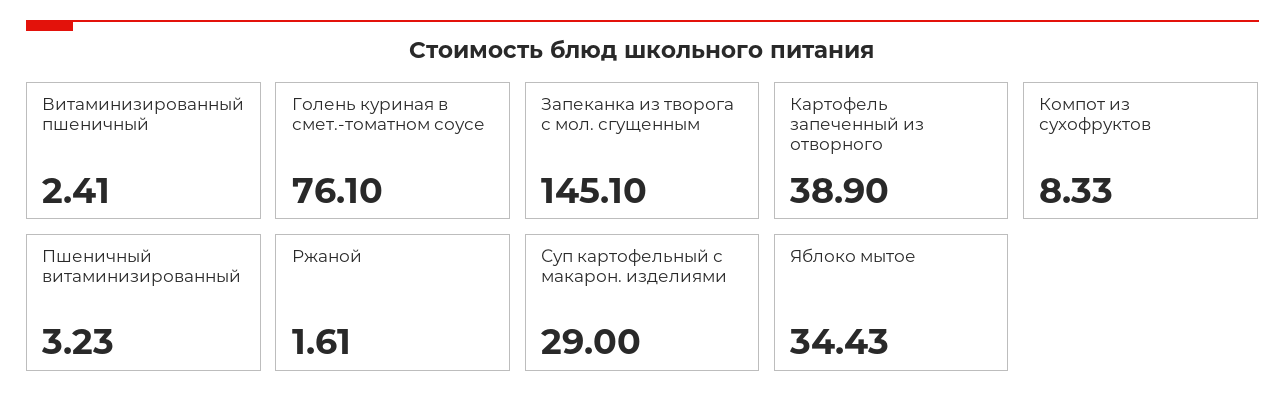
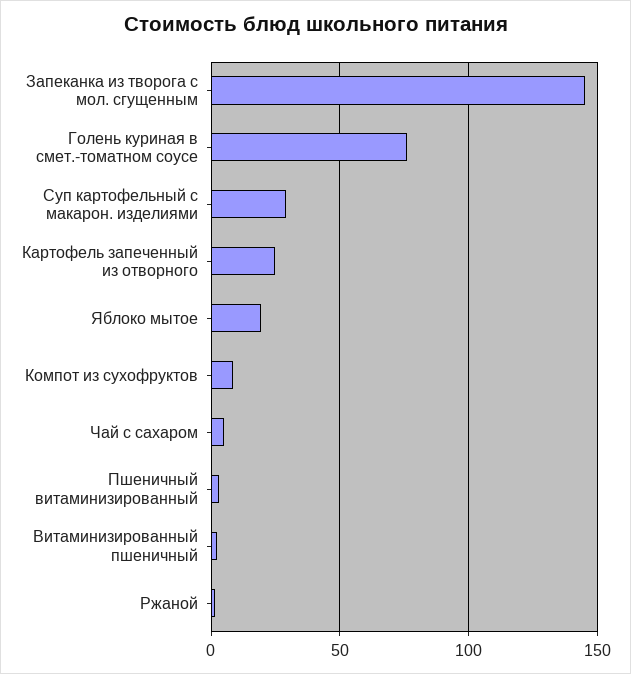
  {
    "Витаминизированный пшеничный": 2.41,
    "Голень куриная в смет.-томатном соусе": 76.1,
    "Запеканка из творога с мол. сгущенным": 145.1,
-   "Картофель запеченный из отворного": 38.9,
+   "Картофель запеченный из отворного": 25,
    "Компот из сухофруктов": 8.33,
    "Пшеничный витаминизированный": 3.23,
    "Ржаной": 1.61,
    "Суп картофельный с макарон. изделиями": 29,
-   "Яблоко мытое": 34.43
+   "Яблоко мытое": 20,
+   "Чай с сахаром": 5
  }

